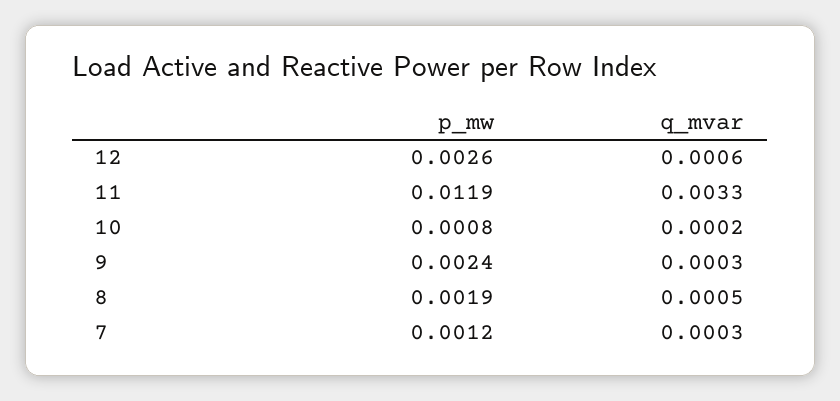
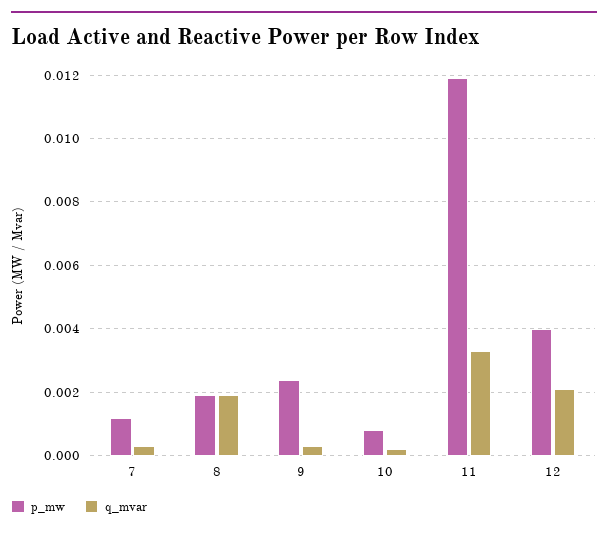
  {
    "p_mw": {
-     "12": 0.0026,
+     "12": 0.004,
      "11": 0.0119,
      "10": 0.0008,
      "9": 0.0024,
      "8": 0.0019,
      "7": 0.0012
    },
    "q_mvar": {
-     "12": 0.0006,
+     "12": 0.002,
      "11": 0.0033,
      "10": 0.0002,
      "9": 0.0003,
-     "8": 0.0005,
+     "8": 0.002,
      "7": 0.0003
    }
  }

